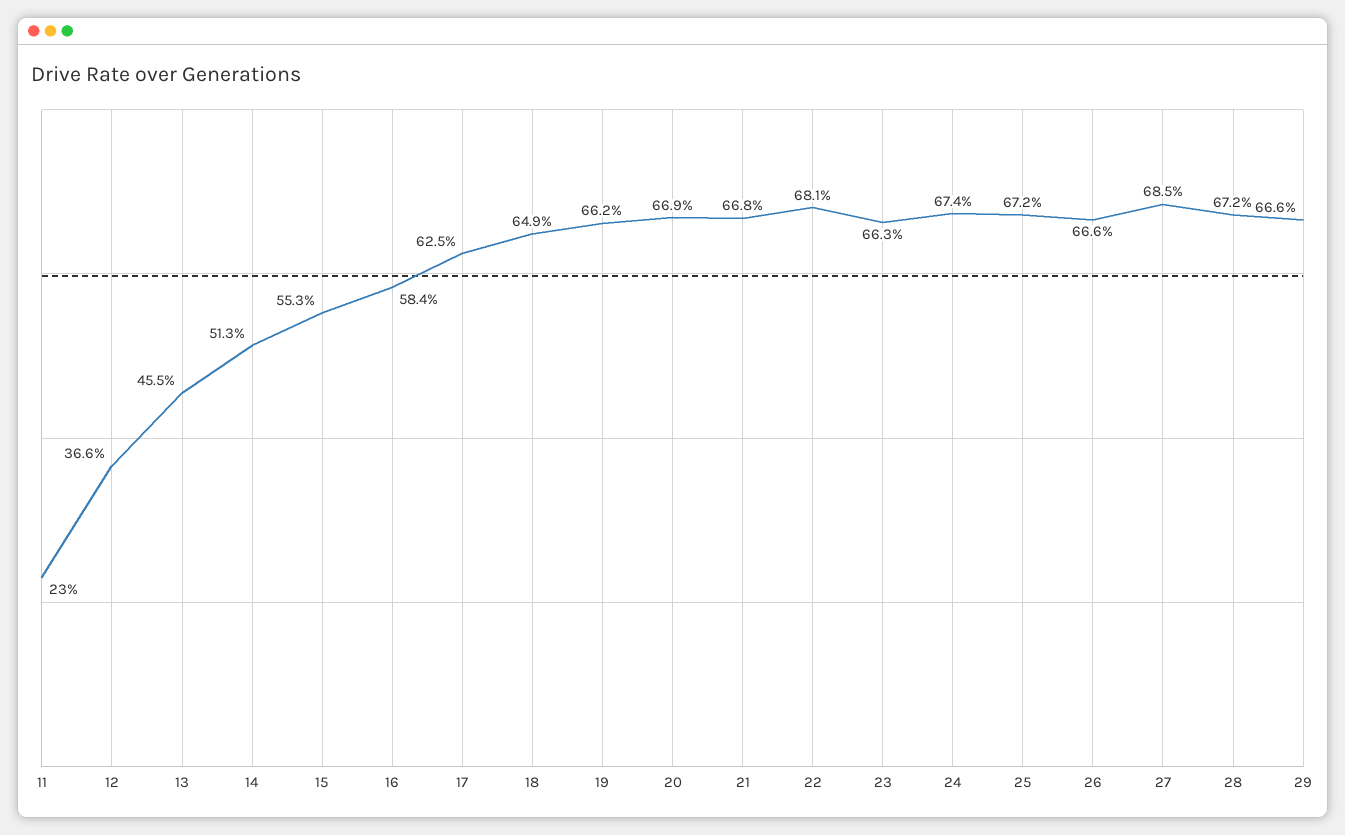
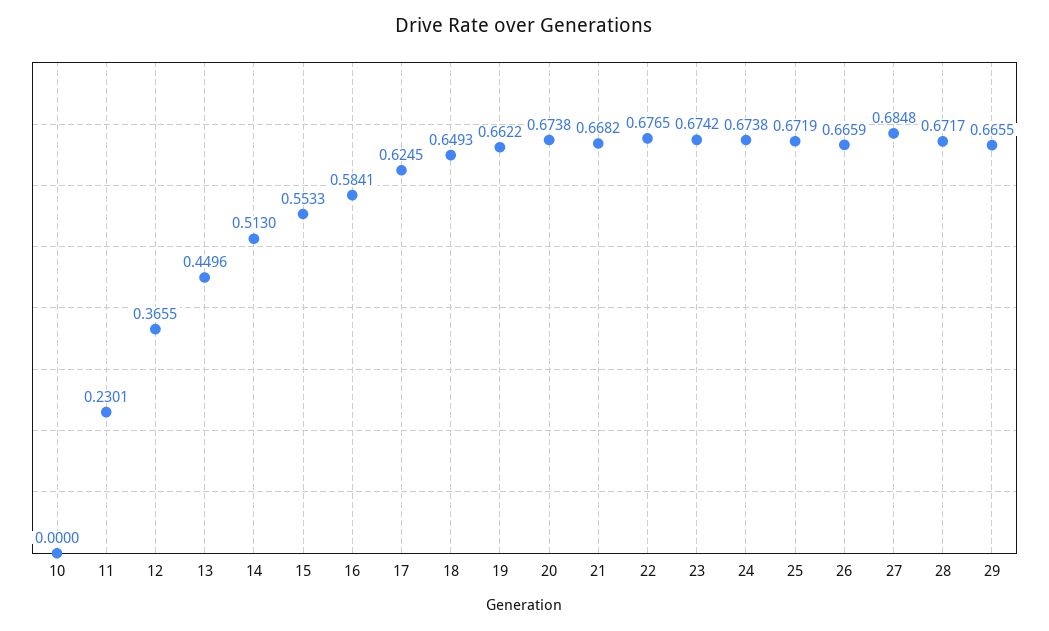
  {
    "11": 0.2301,
    "12": 0.3655,
-   "13": 0.455,
+   "13": 0.4496,
    "14": 0.513,
    "15": 0.5533,
    "16": 0.5841,
    "17": 0.6245,
    "18": 0.6493,
    "19": 0.6622,
-   "20": 0.669,
+   "20": 0.6738,
    "21": 0.6682,
-   "22": 0.681,
+   "22": 0.6765,
-   "23": 0.663,
+   "23": 0.6742,
    "24": 0.6738,
    "25": 0.6719,
    "26": 0.6659,
    "27": 0.6848,
    "28": 0.6717,
-   "29": 0.6655
+   "29": 0.6655,
+   "10": 0
  }

